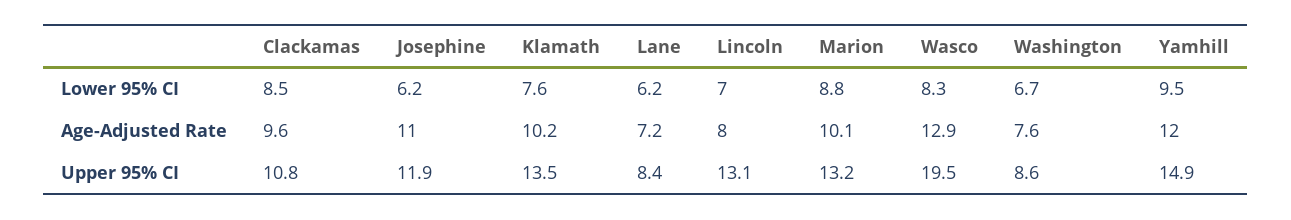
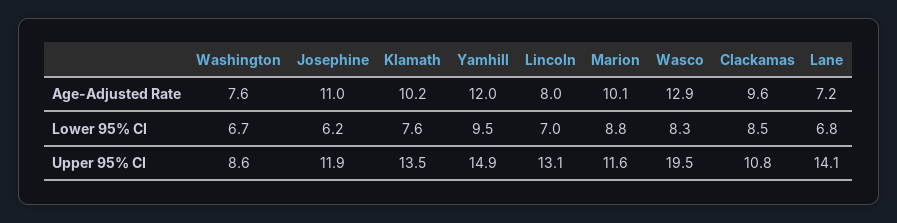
  {
    "Clackamas": {
      "Lower 95% CI": 8.5,
      "Age-Adjusted Rate": 9.6,
      "Upper 95% CI": 10.8
    },
    "Josephine": {
      "Lower 95% CI": 6.2,
      "Age-Adjusted Rate": 11,
      "Upper 95% CI": 11.9
    },
    "Klamath": {
      "Lower 95% CI": 7.6,
      "Age-Adjusted Rate": 10.2,
      "Upper 95% CI": 13.5
    },
    "Lane": {
-     "Lower 95% CI": 6.2,
+     "Lower 95% CI": 6.8,
      "Age-Adjusted Rate": 7.2,
-     "Upper 95% CI": 8.4
+     "Upper 95% CI": 14.1
    },
    "Lincoln": {
      "Lower 95% CI": 7,
      "Age-Adjusted Rate": 8,
      "Upper 95% CI": 13.1
    },
    "Marion": {
      "Lower 95% CI": 8.8,
      "Age-Adjusted Rate": 10.1,
-     "Upper 95% CI": 13.2
+     "Upper 95% CI": 11.6
    },
    "Wasco": {
      "Lower 95% CI": 8.3,
      "Age-Adjusted Rate": 12.9,
      "Upper 95% CI": 19.5
    },
    "Washington": {
      "Lower 95% CI": 6.7,
      "Age-Adjusted Rate": 7.6,
      "Upper 95% CI": 8.6
    },
    "Yamhill": {
      "Lower 95% CI": 9.5,
      "Age-Adjusted Rate": 12,
      "Upper 95% CI": 14.9
    }
  }

